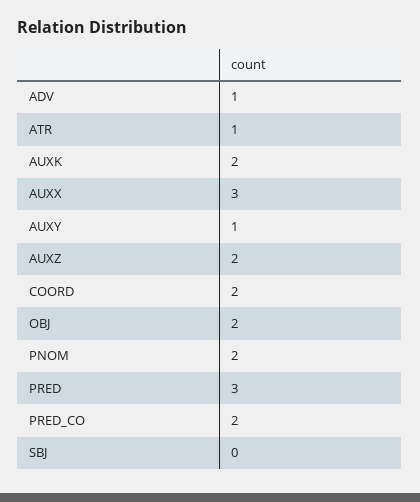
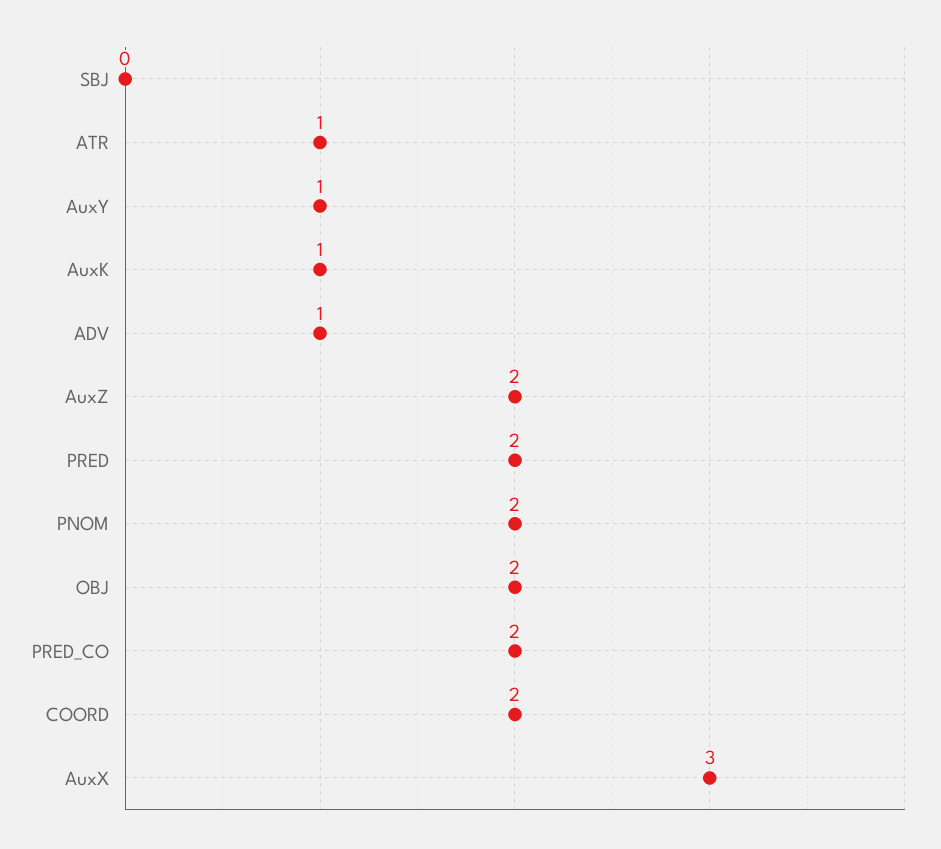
  {
    "ADV": 1,
    "ATR": 1,
-   "AUXK": 2,
+   "AUXK": 1,
    "AUXX": 3,
    "AUXY": 1,
    "AUXZ": 2,
    "COORD": 2,
    "OBJ": 2,
    "PNOM": 2,
-   "PRED": 3,
+   "PRED": 2,
    "PRED_CO": 2,
    "SBJ": 0
  }

